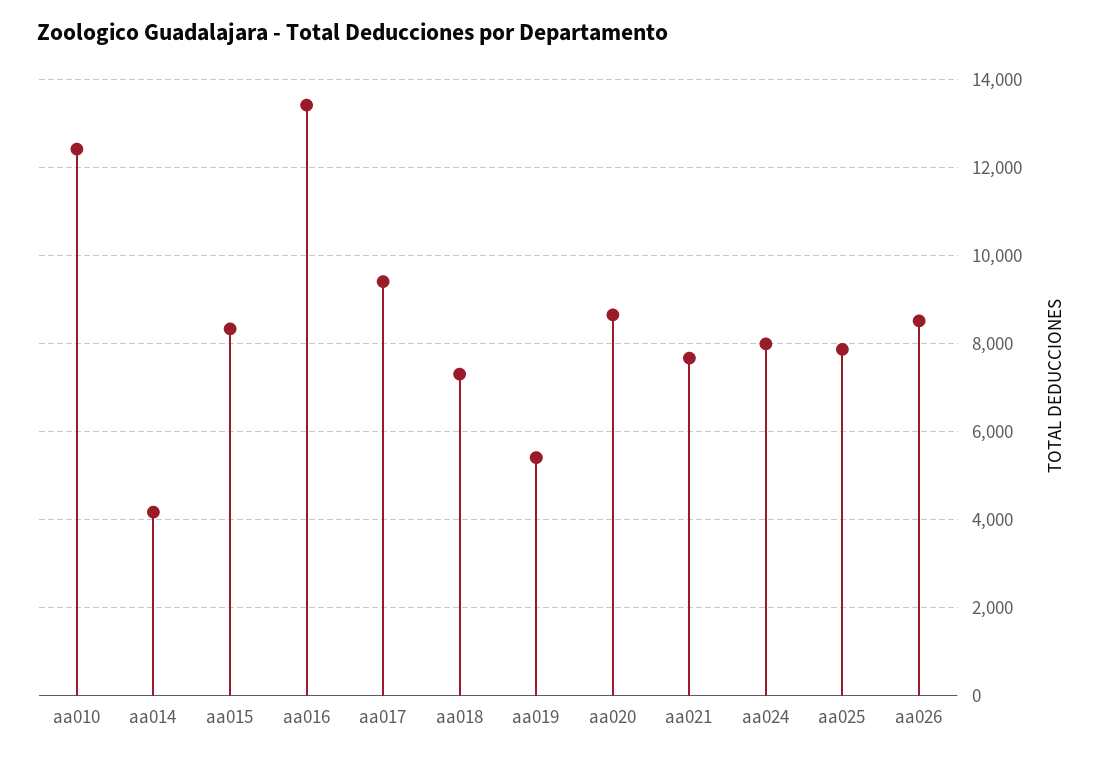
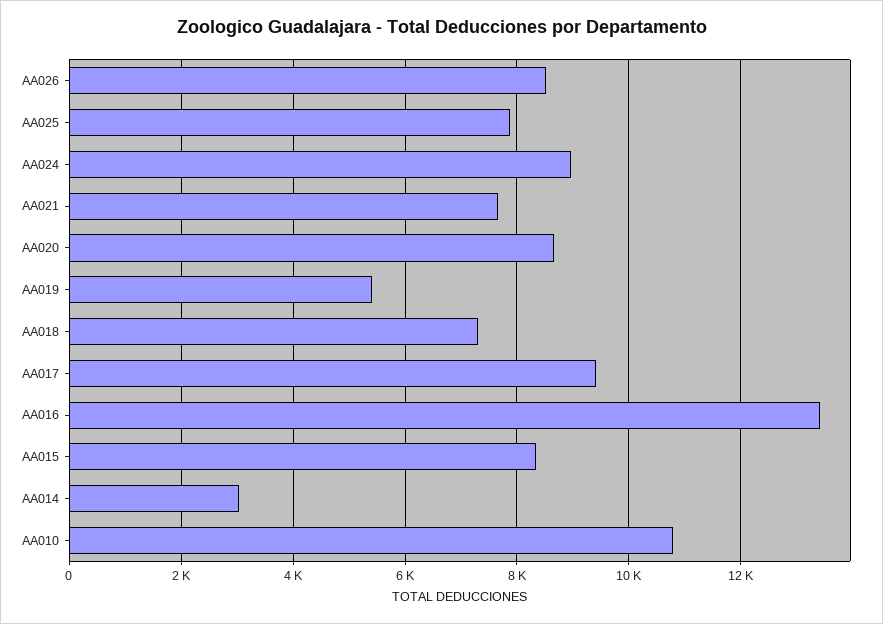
  {
-   "aa010": 12400,
+   "aa010": 10800,
-   "aa014": 4200,
+   "aa014": 3000,
    "aa015": 8400,
    "aa016": 13400,
    "aa017": 9400,
    "aa018": 7400,
    "aa019": 5400,
    "aa020": 8600,
    "aa021": 7600,
-   "aa024": 8000,
+   "aa024": 9000,
    "aa025": 7800,
    "aa026": 8600
  }

